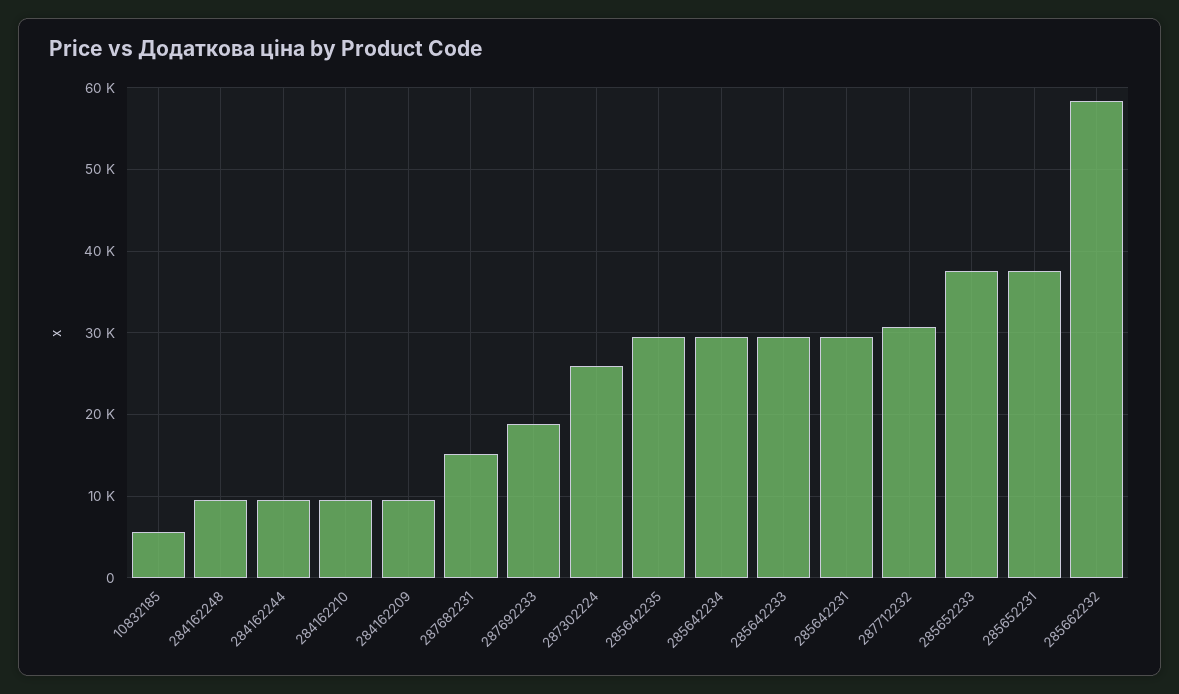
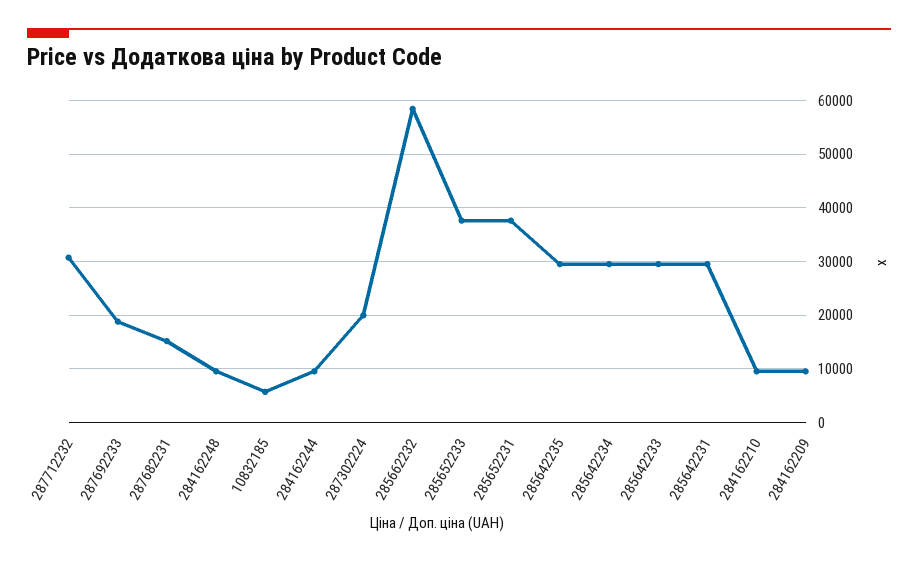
  {
    "10832185": 6000,
    "284162248": 9000,
    "284162244": 9000,
    "284162210": 9000,
    "284162209": 9000,
    "287682231": 15000,
    "287692233": 19000,
-   "287302224": 26000,
+   "287302224": 20000,
    "285642235": 29000,
    "285642234": 29000,
    "285642233": 29000,
    "285642231": 29000,
    "287712232": 31000,
    "285652233": 38000,
    "285652231": 38000,
    "285662232": 58000
  }

